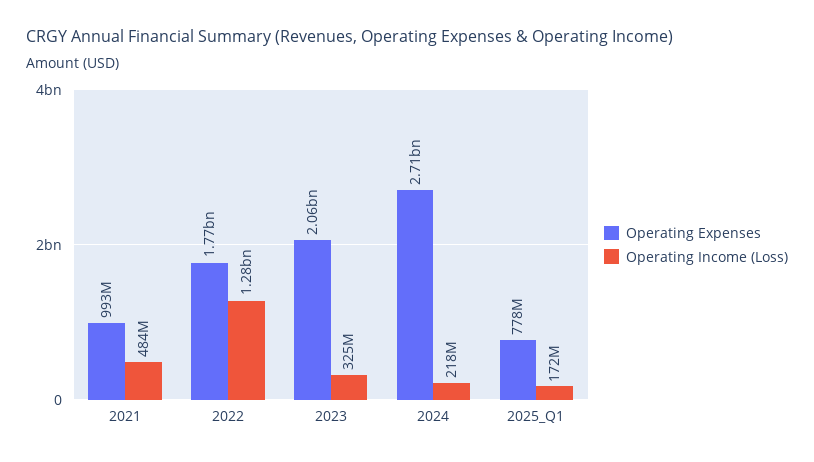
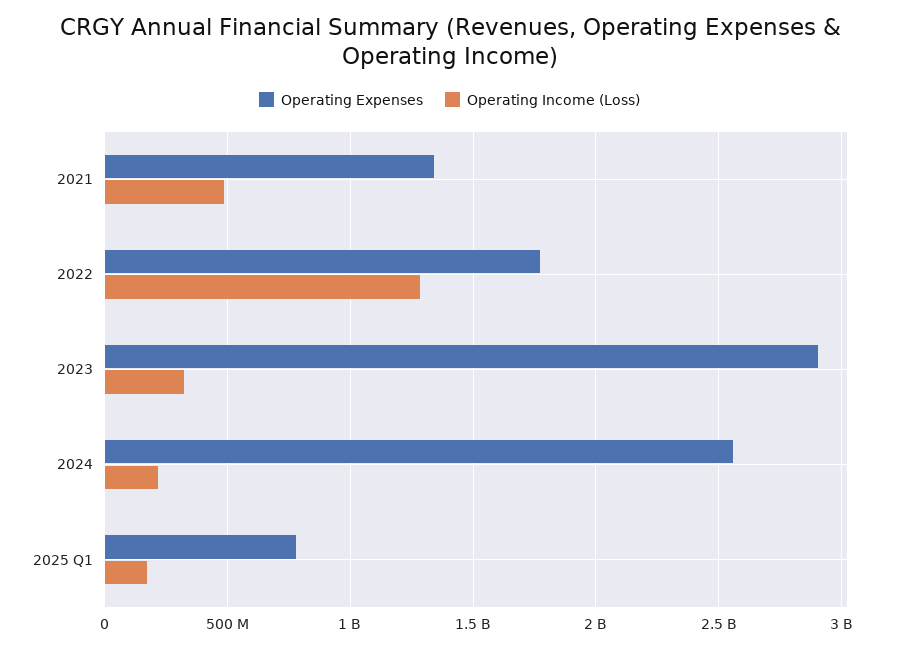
  {
    "Operating Expenses": {
-     "2021": 993000000,
+     "2021": 1350000000,
      "2022": 1770000000,
-     "2023": 2060000000,
+     "2023": 2900000000,
-     "2024": 2710000000,
+     "2024": 2550000000,
      "2025_Q1": 778000000
    },
    "Operating Income (Loss)": {
      "2021": 484000000,
      "2022": 1280000000,
      "2023": 325000000,
      "2024": 218000000,
      "2025_Q1": 172000000
    }
  }

